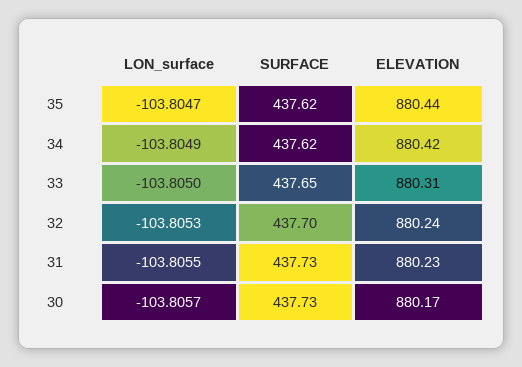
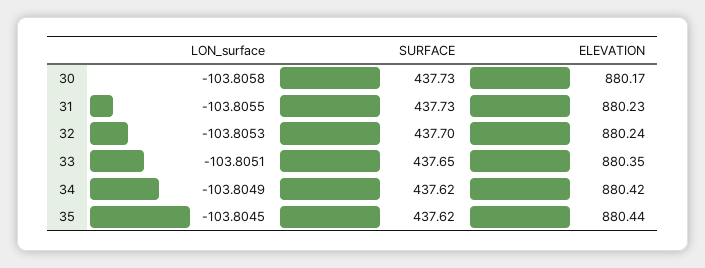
  {
    "LON_surface": {
-     "35": -103.8047,
+     "35": -103.8045,
      "34": -103.8049,
-     "33": -103.805,
+     "33": -103.8051,
      "32": -103.8053,
      "31": -103.8055,
-     "30": -103.8057
+     "30": -103.8058
    },
    "SURFACE": {
      "35": 437.62,
      "34": 437.62,
      "33": 437.65,
      "32": 437.7,
      "31": 437.73,
      "30": 437.73
    },
    "ELEVATION": {
      "35": 880.44,
      "34": 880.42,
-     "33": 880.31,
+     "33": 880.35,
      "32": 880.24,
      "31": 880.23,
      "30": 880.17
    }
  }

